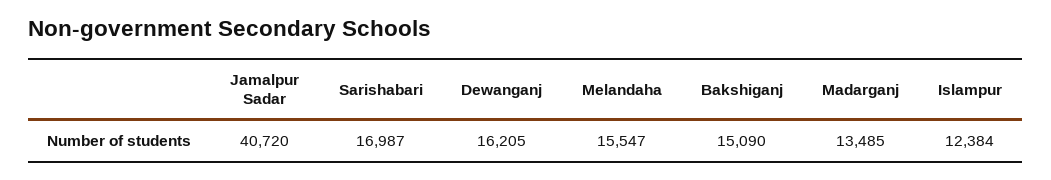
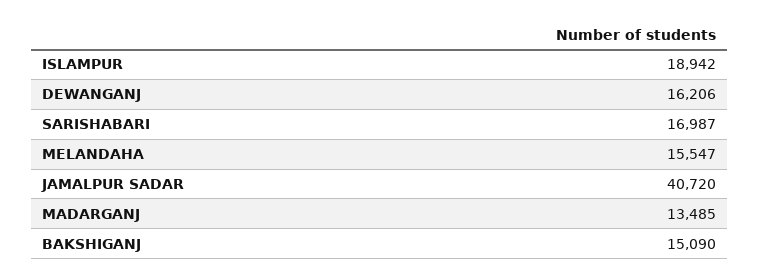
  {
    "Jamalpur Sadar": 40720,
    "Sarishabari": 16987,
-   "Dewanganj": 16205,
+   "Dewanganj": 16206,
    "Melandaha": 15547,
    "Bakshiganj": 15090,
    "Madarganj": 13485,
-   "Islampur": 12384
+   "Islampur": 18942
  }

